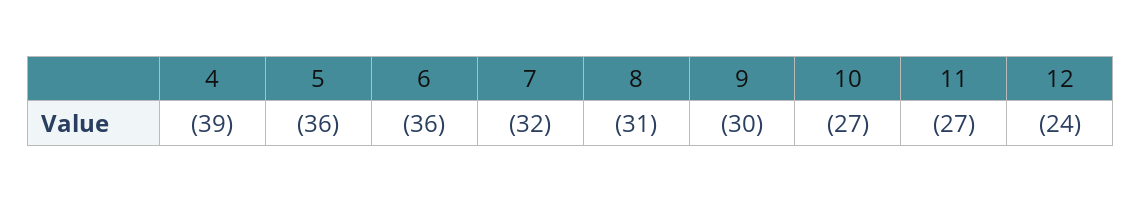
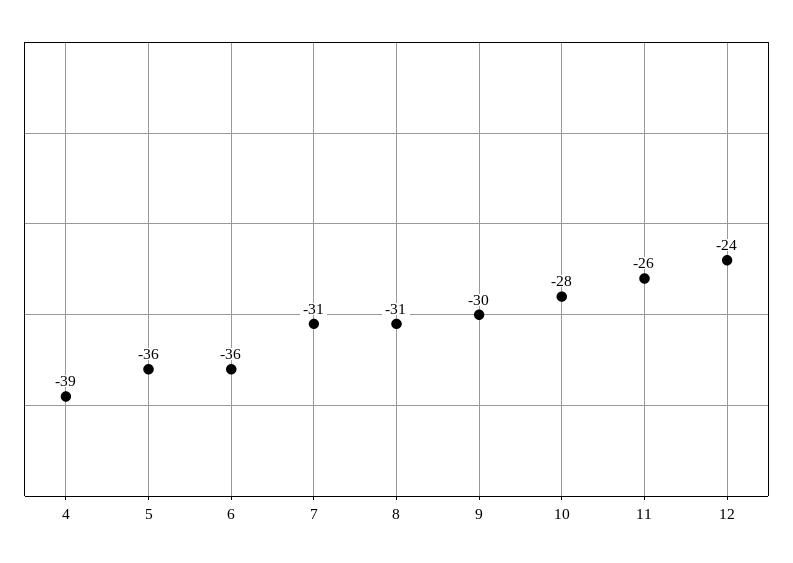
  {
    "4": -39,
    "5": -36,
    "6": -36,
-   "7": -32,
+   "7": -31,
    "8": -31,
    "9": -30,
-   "10": -27,
+   "10": -28,
-   "11": -27,
+   "11": -26,
    "12": -24
  }

